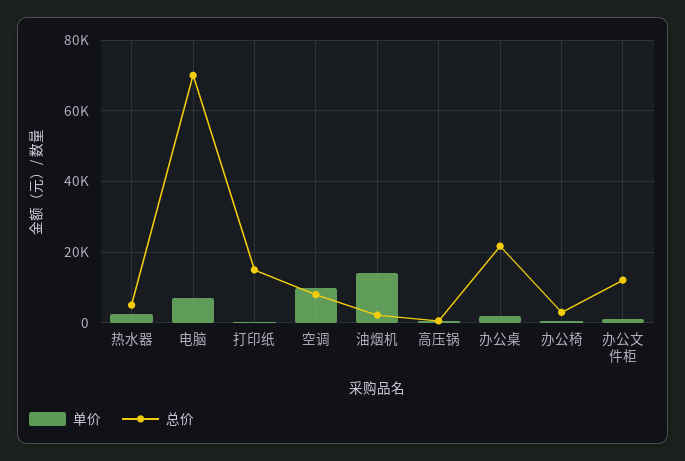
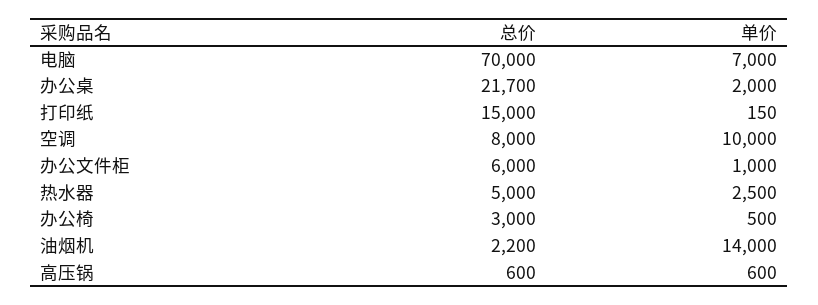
  {
    "单价": {
      "热水器": 2500,
      "电脑": 7000,
      "打印纸": 150,
      "空调": 10000,
      "油烟机": 14000,
      "高压锅": 600,
      "办公桌": 2000,
      "办公椅": 500,
      "办公文件柜": 1000
    },
    "总价": {
      "热水器": 5000,
      "电脑": 70000,
      "打印纸": 15000,
      "空调": 8000,
      "油烟机": 2200,
      "高压锅": 600,
      "办公桌": 21700,
      "办公椅": 3000,
-     "办公文件柜": 12000
+     "办公文件柜": 6000
    }
  }

